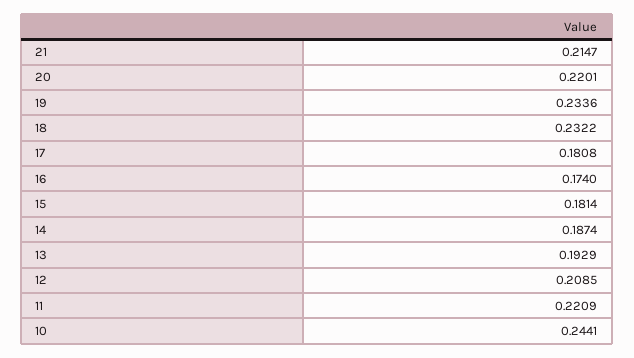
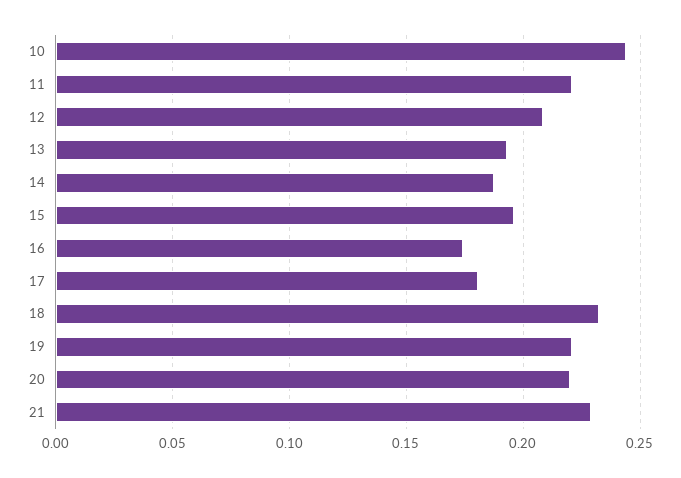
  {
-   "21": 0.2147,
+   "21": 0.23,
    "20": 0.2201,
-   "19": 0.2336,
+   "19": 0.22,
    "18": 0.2322,
    "17": 0.1808,
    "16": 0.174,
-   "15": 0.1814,
+   "15": 0.195,
    "14": 0.1874,
    "13": 0.1929,
    "12": 0.2085,
    "11": 0.2209,
    "10": 0.2441
  }

